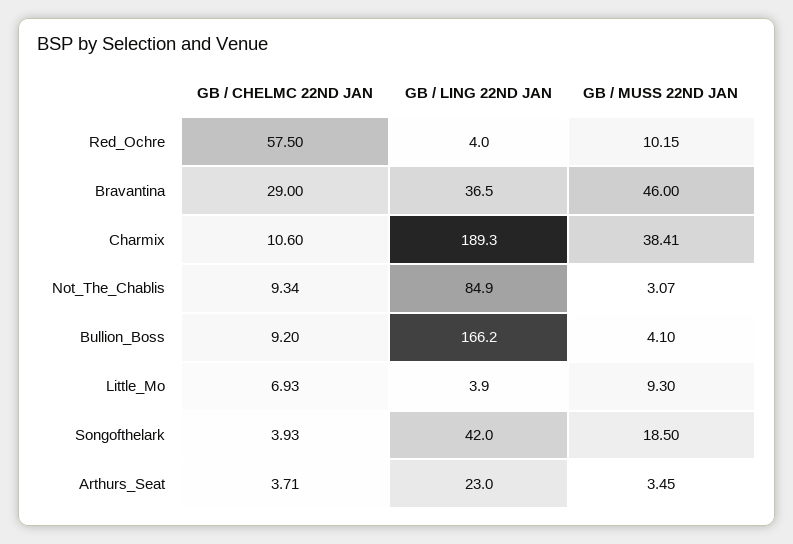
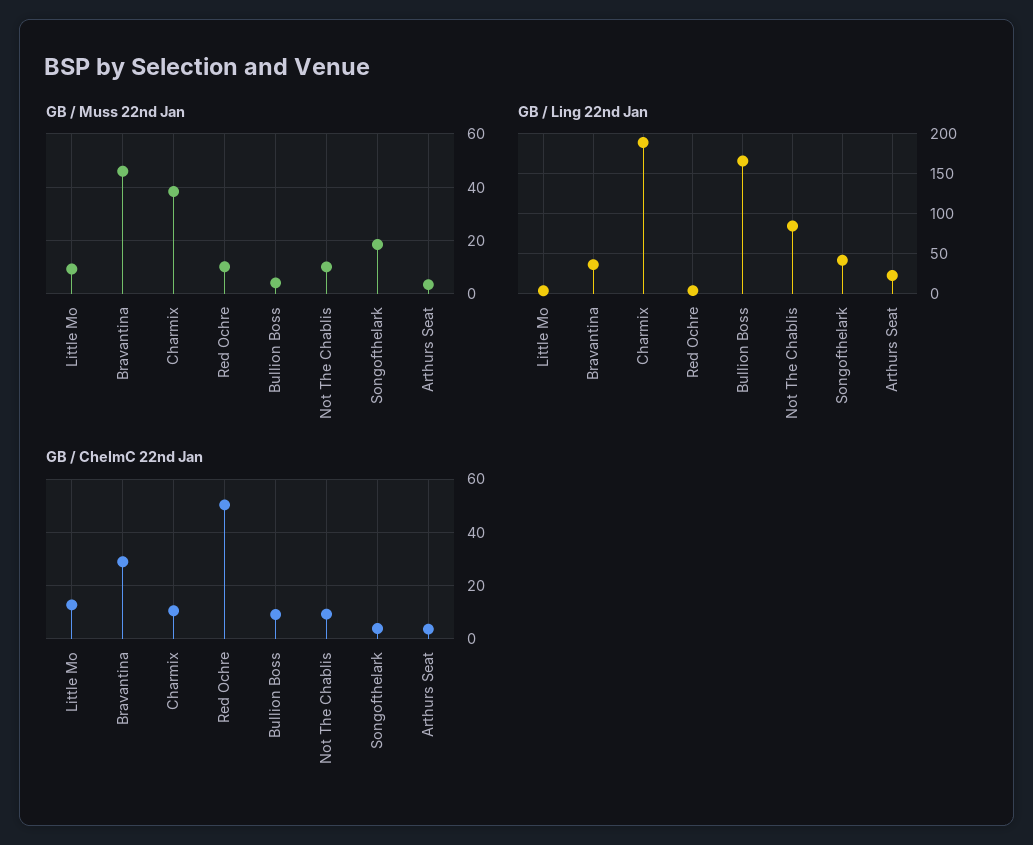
  {
    "GB / CHELMC 22ND JAN": {
-     "Red_Ochre": 57.5,
+     "Red_Ochre": 50,
      "Bravantina": 29,
      "Charmix": 10.6,
      "Not_The_Chablis": 9.34,
      "Bullion_Boss": 9.2,
-     "Little_Mo": 6.93,
+     "Little_Mo": 12.5,
      "Songofthelark": 3.93,
      "Arthurs_Seat": 3.71
    },
    "GB / LING 22ND JAN": {
      "Red_Ochre": 4,
      "Bravantina": 36.5,
      "Charmix": 189.3,
      "Not_The_Chablis": 84.9,
      "Bullion_Boss": 166.2,
      "Little_Mo": 3.9,
      "Songofthelark": 42,
      "Arthurs_Seat": 23
    },
    "GB / MUSS 22ND JAN": {
      "Red_Ochre": 10.15,
      "Bravantina": 46,
      "Charmix": 38.41,
-     "Not_The_Chablis": 3.07,
+     "Not_The_Chablis": 10,
      "Bullion_Boss": 4.1,
      "Little_Mo": 9.3,
      "Songofthelark": 18.5,
      "Arthurs_Seat": 3.45
    }
  }

